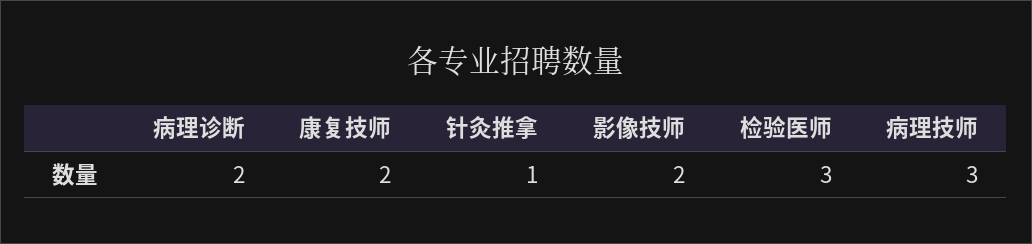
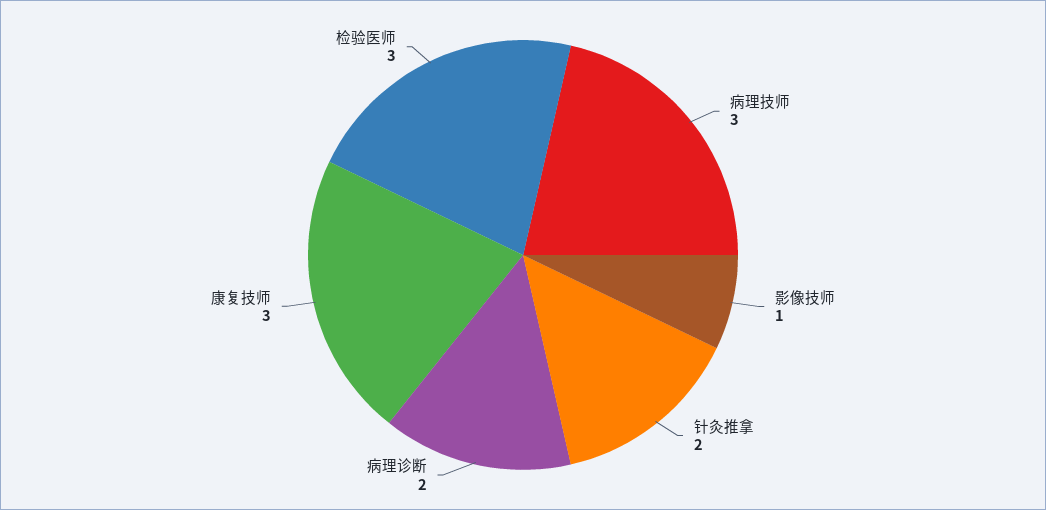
  {
    "病理诊断": 2,
-   "康复技师": 2,
+   "康复技师": 3,
-   "针灸推拿": 1,
+   "针灸推拿": 2,
-   "影像技师": 2,
+   "影像技师": 1,
    "检验医师": 3,
    "病理技师": 3
  }

